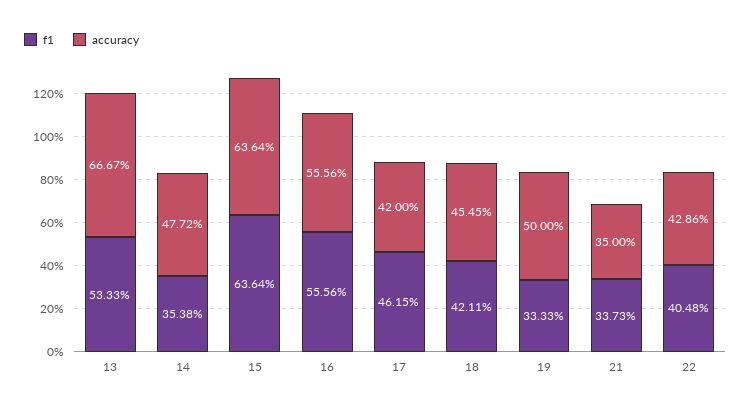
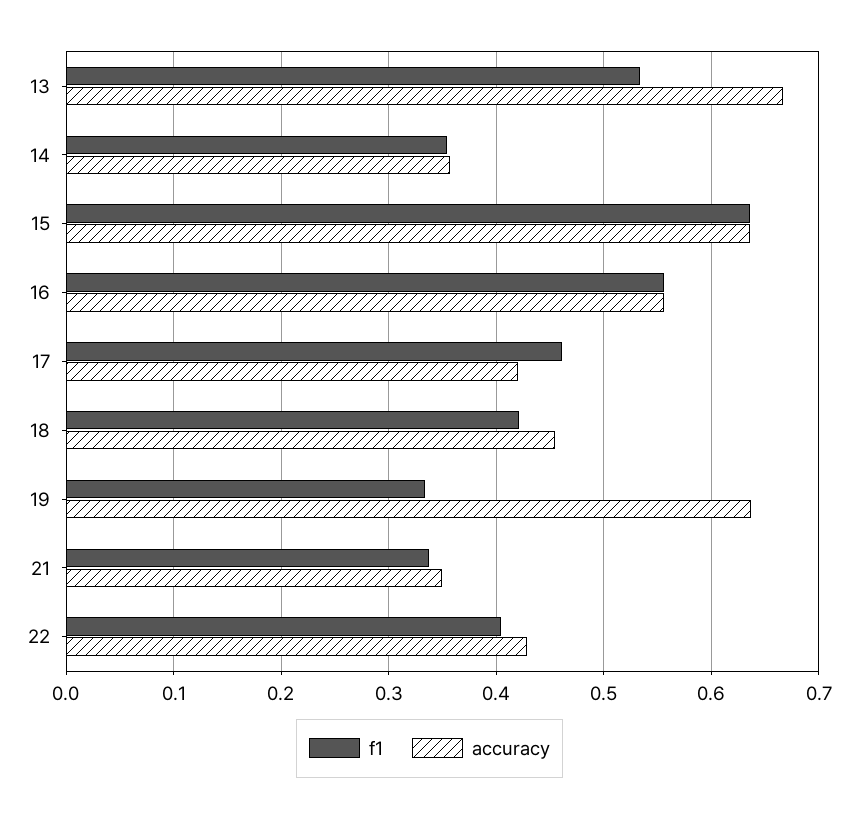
  {
    "f1": {
      "13": 0.5333,
      "14": 0.3538,
      "15": 0.6364,
      "16": 0.5556,
      "17": 0.4615,
      "18": 0.4211,
      "19": 0.3333,
      "21": 0.3373,
      "22": 0.4048
    },
    "accuracy": {
      "13": 0.6667,
-     "14": 0.4772,
+     "14": 0.36,
      "15": 0.6364,
      "16": 0.5556,
      "17": 0.42,
      "18": 0.4545,
-     "19": 0.5,
+     "19": 0.64,
      "21": 0.35,
      "22": 0.4286
    }
  }

